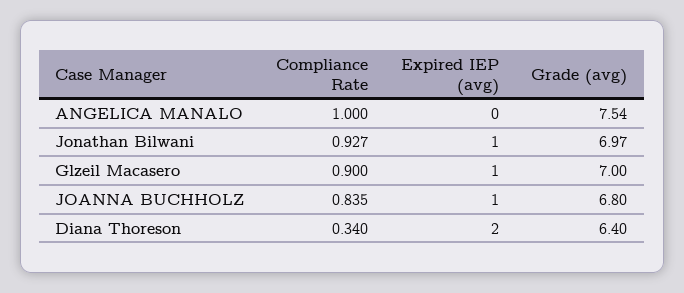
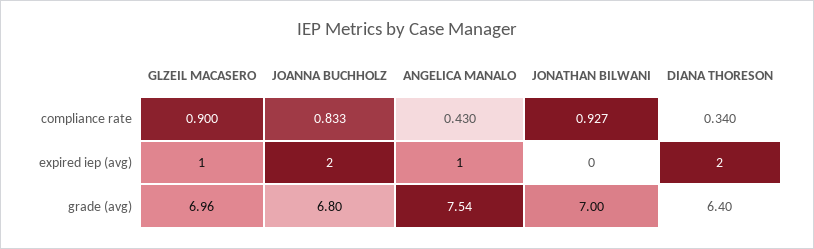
  {
    "Compliance Rate": {
-     "ANGELICA MANALO": 1,
+     "ANGELICA MANALO": 0.43,
      "Jonathan Bilwani": 0.927,
      "Glzeil Macasero": 0.9,
-     "JOANNA BUCHHOLZ": 0.835,
+     "JOANNA BUCHHOLZ": 0.833,
      "Diana Thoreson": 0.34
    },
    "Expired IEP (avg)": {
-     "ANGELICA MANALO": 0,
+     "ANGELICA MANALO": 1,
-     "Jonathan Bilwani": 1,
+     "Jonathan Bilwani": 0,
      "Glzeil Macasero": 1,
-     "JOANNA BUCHHOLZ": 1,
+     "JOANNA BUCHHOLZ": 2,
      "Diana Thoreson": 2
    },
    "Grade (avg)": {
      "ANGELICA MANALO": 7.54,
-     "Jonathan Bilwani": 6.97,
+     "Jonathan Bilwani": 7,
-     "Glzeil Macasero": 7,
+     "Glzeil Macasero": 6.96,
      "JOANNA BUCHHOLZ": 6.8,
      "Diana Thoreson": 6.4
    }
  }

